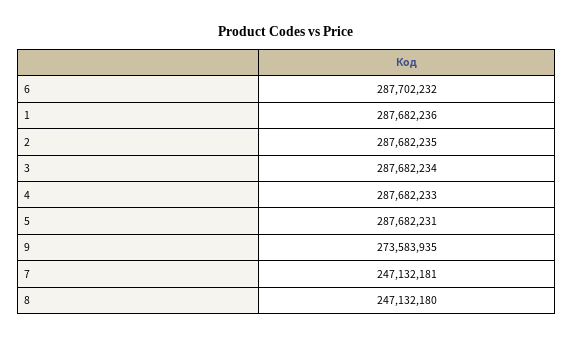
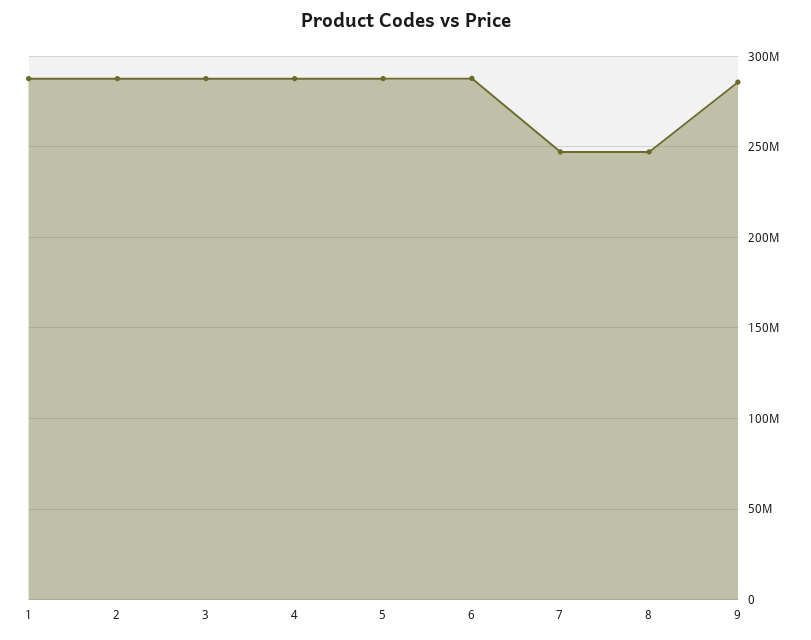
  {
    "6": 287702232,
    "1": 287682236,
    "2": 287682235,
    "3": 287682234,
    "4": 287682233,
    "5": 287682231,
-   "9": 273583935,
+   "9": 285000000,
    "7": 247132181,
    "8": 247132180
  }

